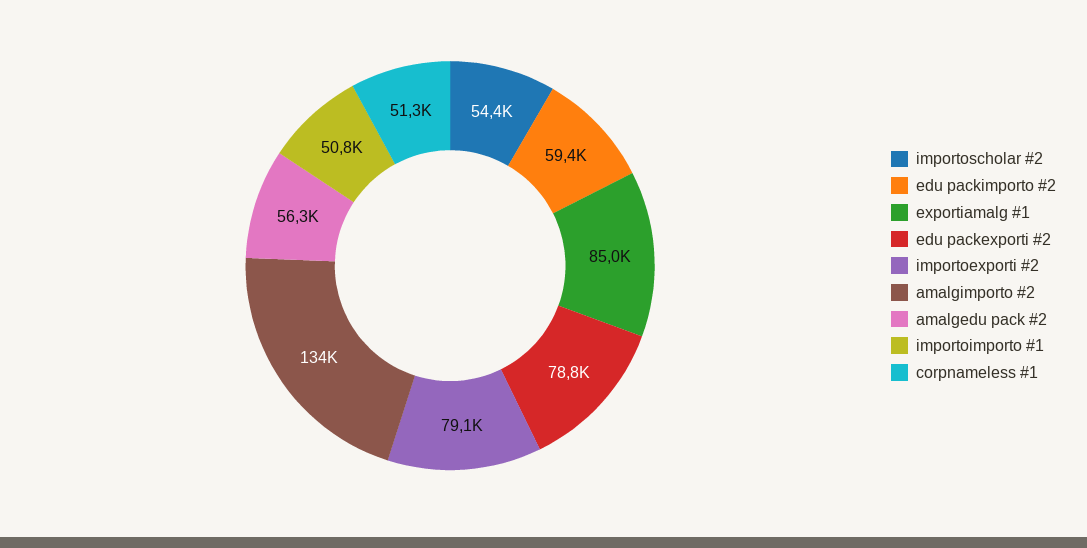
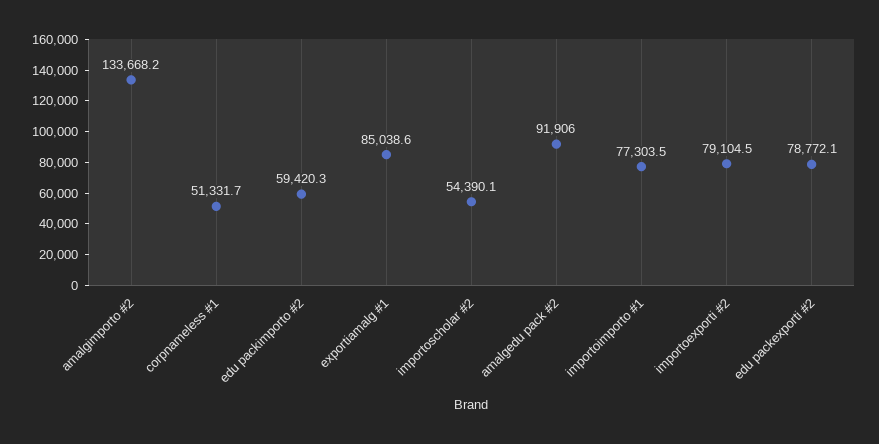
  {
    "importoscholar #2": 54390.1,
    "edu packimporto #2": 59420.3,
    "exportiamalg #1": 85038.6,
    "edu packexporti #2": 78772.1,
    "importoexporti #2": 79104.5,
    "amalgimporto #2": 133668.2,
-   "amalgedu pack #2": 56300,
+   "amalgedu pack #2": 91906,
-   "importoimporto #1": 50800,
+   "importoimporto #1": 77303.5,
    "corpnameless #1": 51331.7
  }

